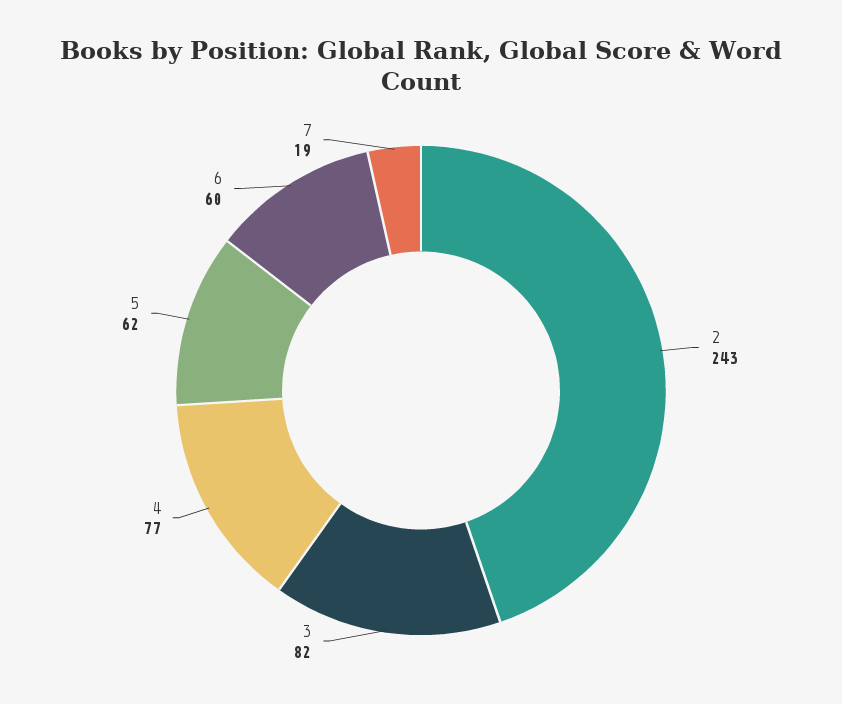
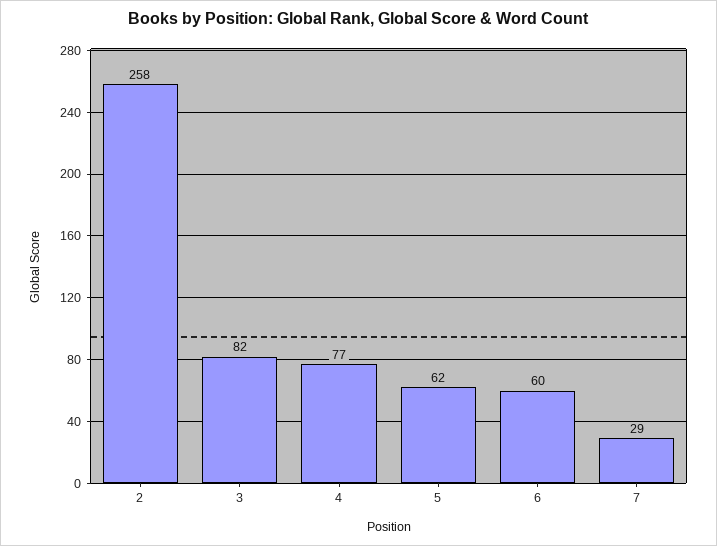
  {
-   "2": 243,
+   "2": 258,
    "3": 82,
    "4": 77,
    "5": 62,
    "6": 60,
-   "7": 19
+   "7": 29
  }

